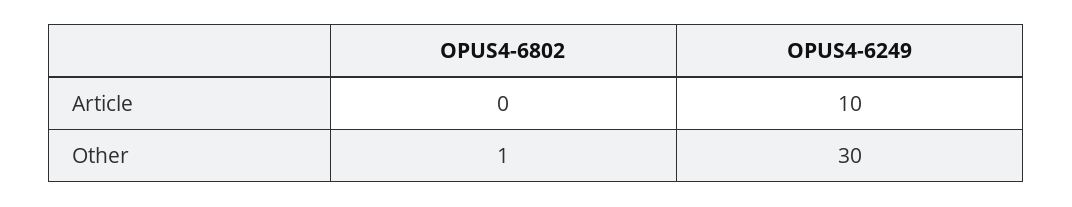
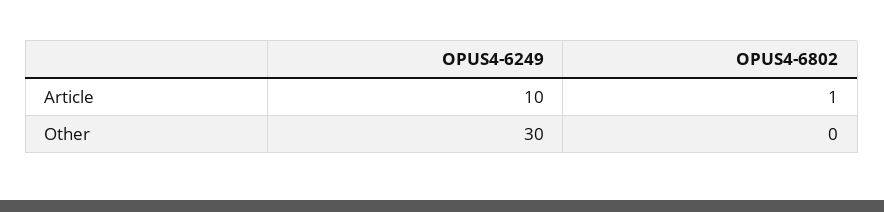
  {
    "OPUS4-6802": {
-     "Article": 0,
+     "Article": 1,
-     "Other": 1
+     "Other": 0
    },
    "OPUS4-6249": {
      "Article": 10,
      "Other": 30
    }
  }

